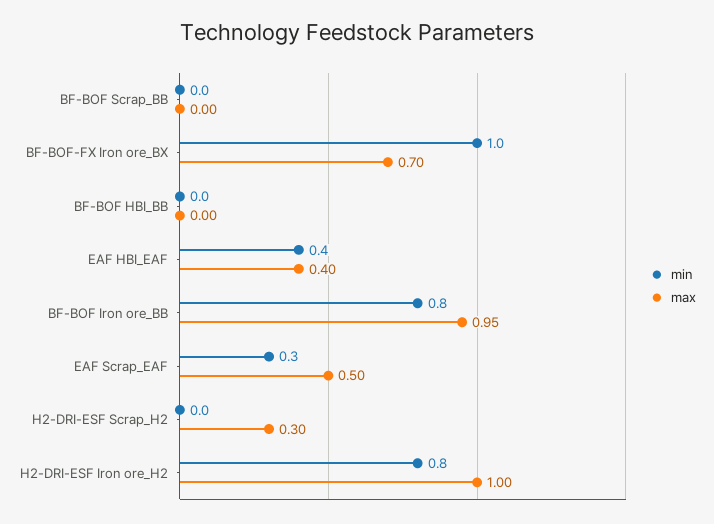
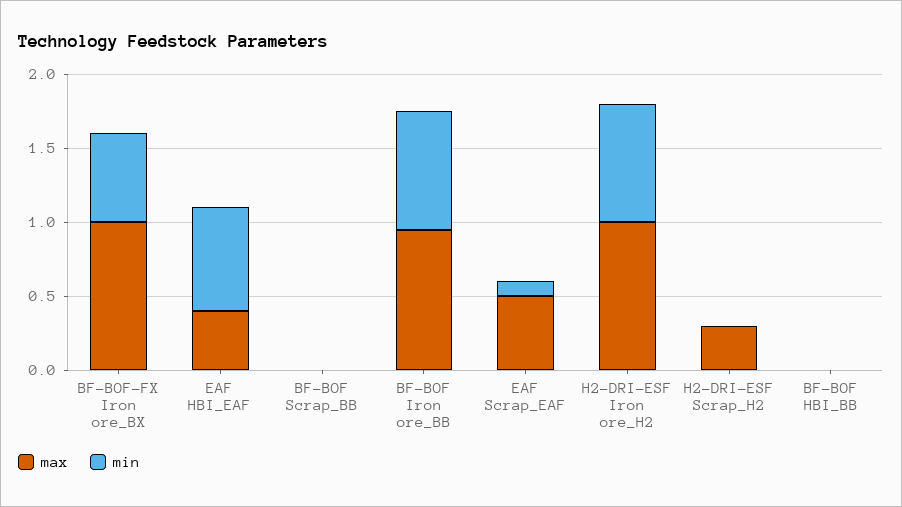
  {
    "min": {
      "BF-BOF Scrap_BB": 0,
-     "BF-BOF-FX Iron ore_BX": 1,
+     "BF-BOF-FX Iron ore_BX": 0.6,
      "BF-BOF HBI_BB": 0,
-     "EAF HBI_EAF": 0.4,
+     "EAF HBI_EAF": 0.7,
      "BF-BOF Iron ore_BB": 0.8,
-     "EAF Scrap_EAF": 0.3,
+     "EAF Scrap_EAF": 0.1,
      "H2-DRI-ESF Scrap_H2": 0,
      "H2-DRI-ESF Iron ore_H2": 0.8
    },
    "max": {
      "BF-BOF Scrap_BB": 0,
-     "BF-BOF-FX Iron ore_BX": 0.7,
+     "BF-BOF-FX Iron ore_BX": 1,
      "BF-BOF HBI_BB": 0,
      "EAF HBI_EAF": 0.4,
      "BF-BOF Iron ore_BB": 0.95,
      "EAF Scrap_EAF": 0.5,
      "H2-DRI-ESF Scrap_H2": 0.3,
      "H2-DRI-ESF Iron ore_H2": 1
    }
  }

